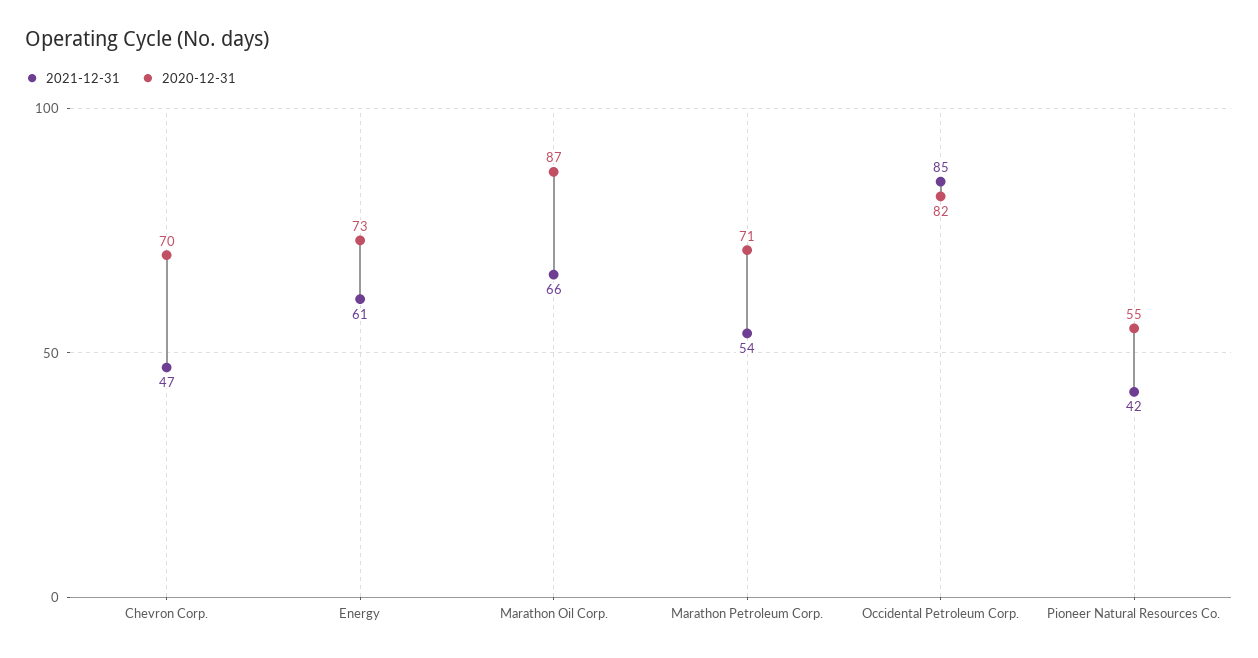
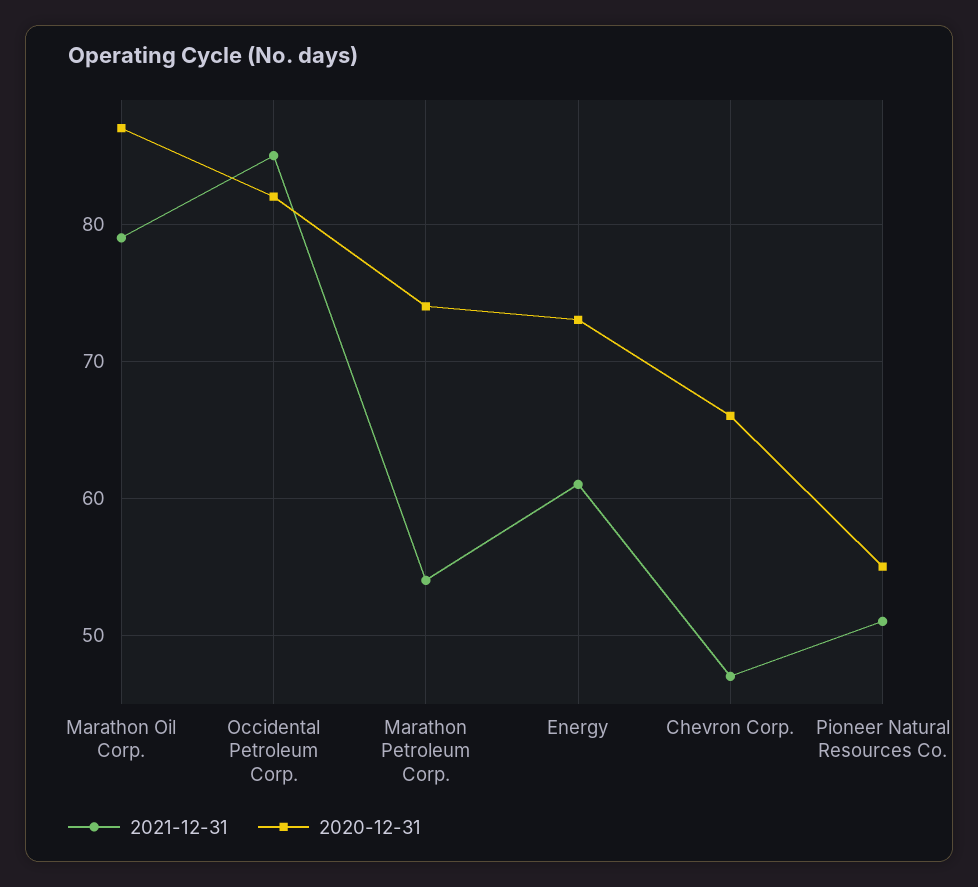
  {
    "2021-12-31": {
      "Chevron Corp.": 47,
      "Energy": 61,
-     "Marathon Oil Corp.": 66,
+     "Marathon Oil Corp.": 79,
      "Marathon Petroleum Corp.": 54,
      "Occidental Petroleum Corp.": 85,
-     "Pioneer Natural Resources Co.": 42
+     "Pioneer Natural Resources Co.": 51
    },
    "2020-12-31": {
-     "Chevron Corp.": 70,
+     "Chevron Corp.": 66,
      "Energy": 73,
      "Marathon Oil Corp.": 87,
-     "Marathon Petroleum Corp.": 71,
+     "Marathon Petroleum Corp.": 74,
      "Occidental Petroleum Corp.": 82,
      "Pioneer Natural Resources Co.": 55
    }
  }

